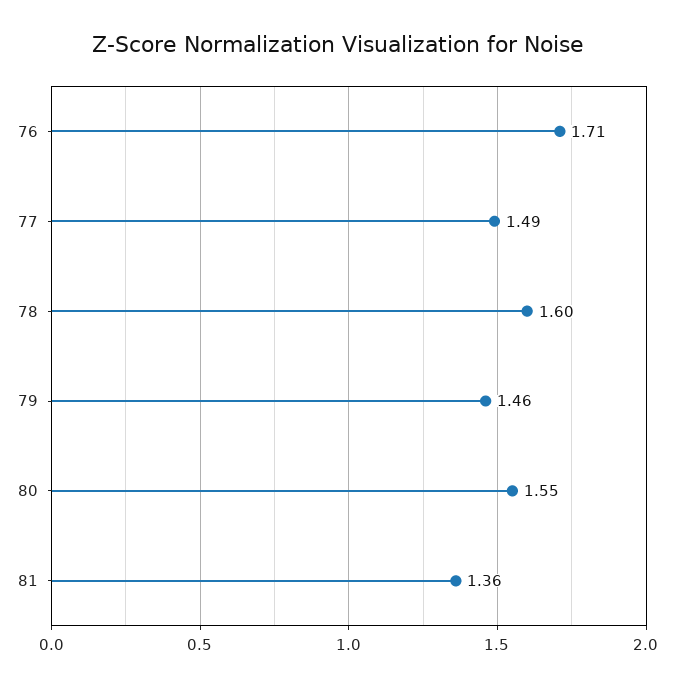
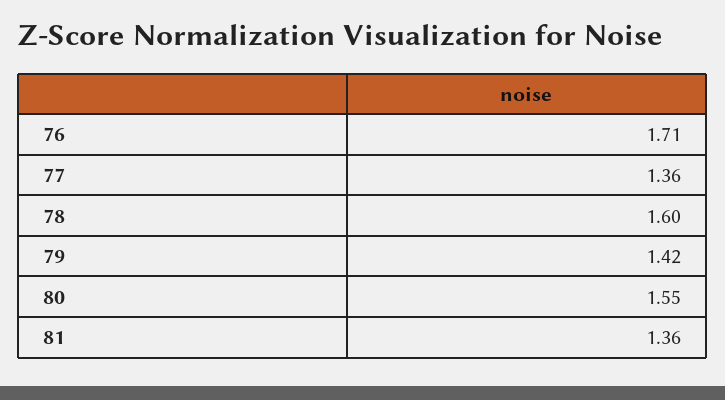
  {
    "76": 1.71,
-   "77": 1.49,
+   "77": 1.36,
    "78": 1.6,
-   "79": 1.46,
+   "79": 1.42,
    "80": 1.55,
    "81": 1.36
  }

